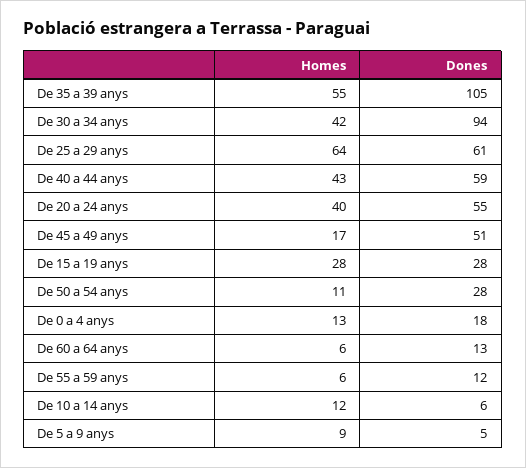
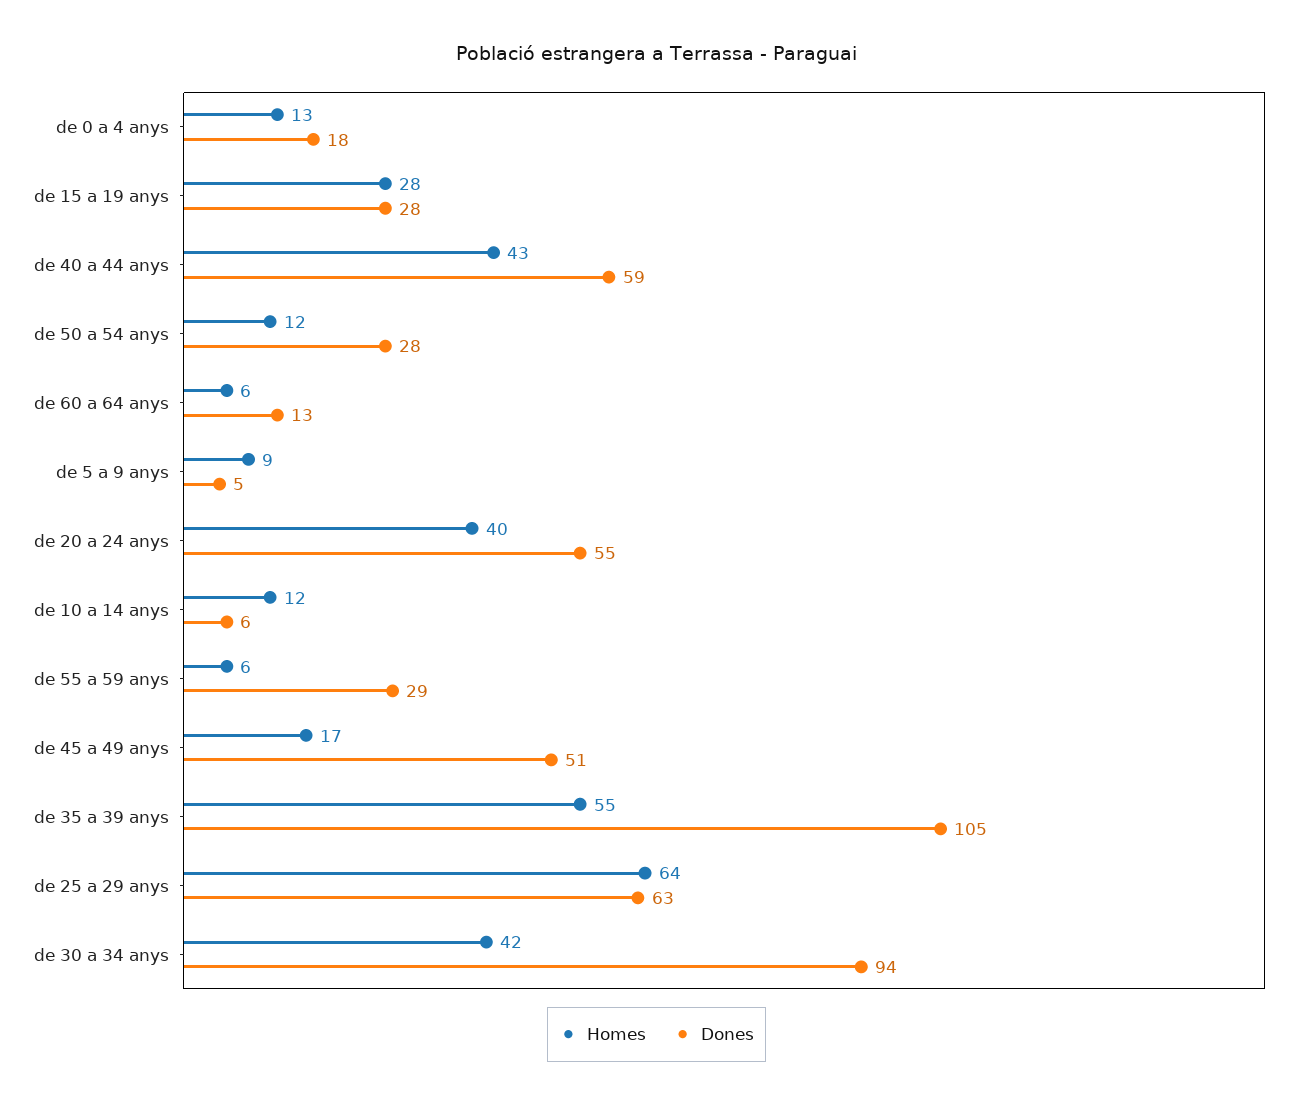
  {
    "Homes": {
      "De 35 a 39 anys": 55,
      "De 30 a 34 anys": 42,
      "De 25 a 29 anys": 64,
      "De 40 a 44 anys": 43,
      "De 20 a 24 anys": 40,
      "De 45 a 49 anys": 17,
      "De 15 a 19 anys": 28,
-     "De 50 a 54 anys": 11,
+     "De 50 a 54 anys": 12,
      "De 0 a 4 anys": 13,
      "De 60 a 64 anys": 6,
      "De 55 a 59 anys": 6,
      "De 10 a 14 anys": 12,
      "De 5 a 9 anys": 9
    },
    "Dones": {
      "De 35 a 39 anys": 105,
      "De 30 a 34 anys": 94,
-     "De 25 a 29 anys": 61,
+     "De 25 a 29 anys": 63,
      "De 40 a 44 anys": 59,
      "De 20 a 24 anys": 55,
      "De 45 a 49 anys": 51,
      "De 15 a 19 anys": 28,
      "De 50 a 54 anys": 28,
      "De 0 a 4 anys": 18,
      "De 60 a 64 anys": 13,
-     "De 55 a 59 anys": 12,
+     "De 55 a 59 anys": 29,
      "De 10 a 14 anys": 6,
      "De 5 a 9 anys": 5
    }
  }

